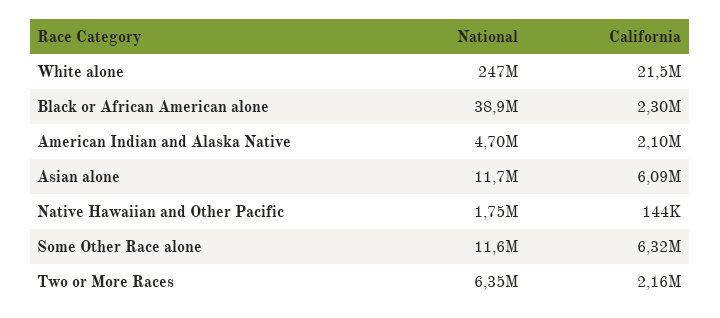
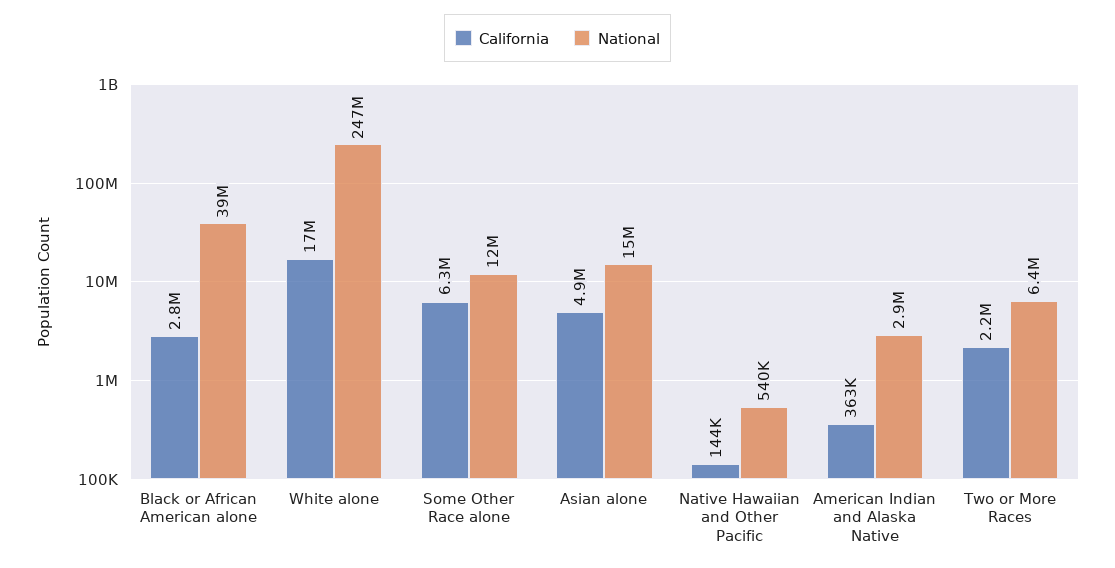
  {
    "National": {
      "White alone": 247000000,
      "Black or African American alone": 38900000,
-     "American Indian and Alaska Native": 4700000,
+     "American Indian and Alaska Native": 2900000,
-     "Asian alone": 11700000,
+     "Asian alone": 15000000,
-     "Native Hawaiian and Other Pacific": 1750000,
+     "Native Hawaiian and Other Pacific": 540000,
      "Some Other Race alone": 11600000,
      "Two or More Races": 6350000
    },
    "California": {
-     "White alone": 21500000,
+     "White alone": 17000000,
-     "Black or African American alone": 2300000,
+     "Black or African American alone": 2800000,
-     "American Indian and Alaska Native": 2100000,
+     "American Indian and Alaska Native": 363000,
-     "Asian alone": 6090000,
+     "Asian alone": 4900000,
      "Native Hawaiian and Other Pacific": 144000,
      "Some Other Race alone": 6320000,
      "Two or More Races": 2160000
    }
  }

